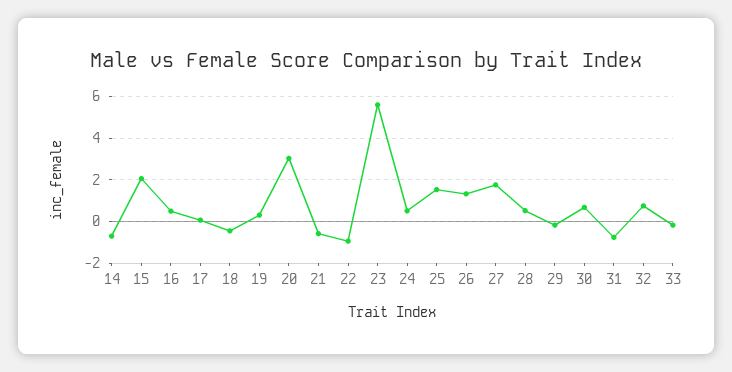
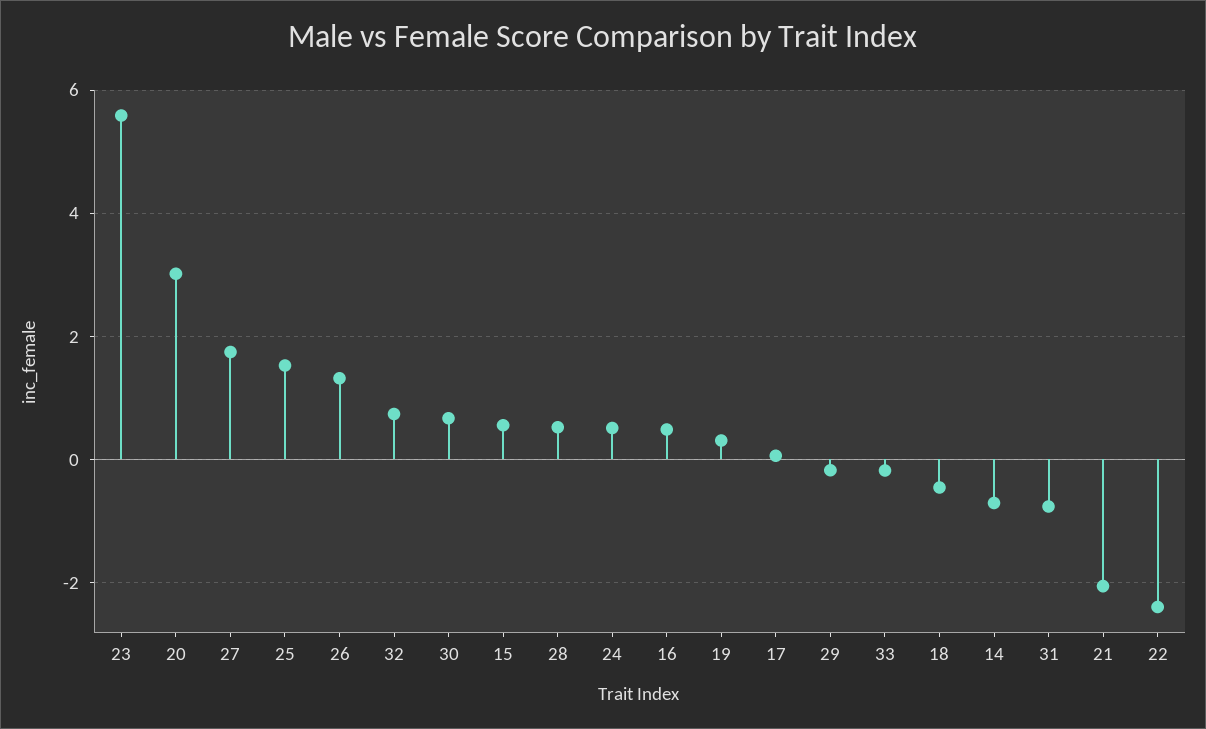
  {
    "14": -0.8,
-   "15": 2,
+   "15": 0.6,
    "16": 0.4,
    "17": 0,
    "18": -0.4,
    "19": 0.4,
    "20": 3,
-   "21": -0.5,
+   "21": -2,
-   "22": -1,
+   "22": -2.4,
    "23": 5.6,
    "24": 0.6,
    "25": 1.6,
    "26": 1.4,
    "27": 1.8,
    "28": 0.6,
    "29": -0.2,
    "30": 0.6,
    "31": -0.8,
    "32": 0.8,
    "33": -0.2
  }

